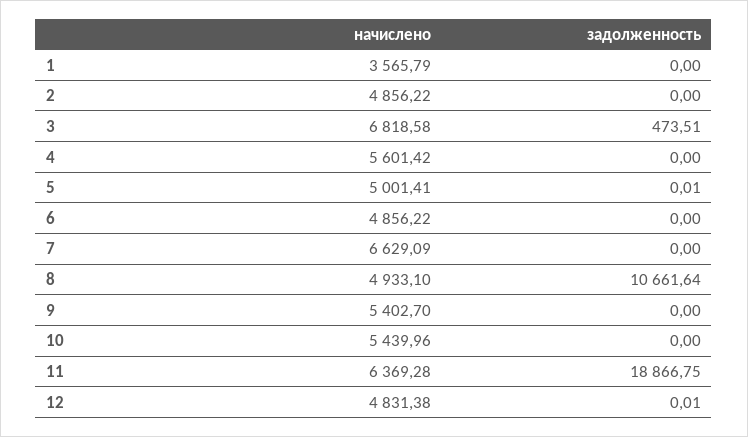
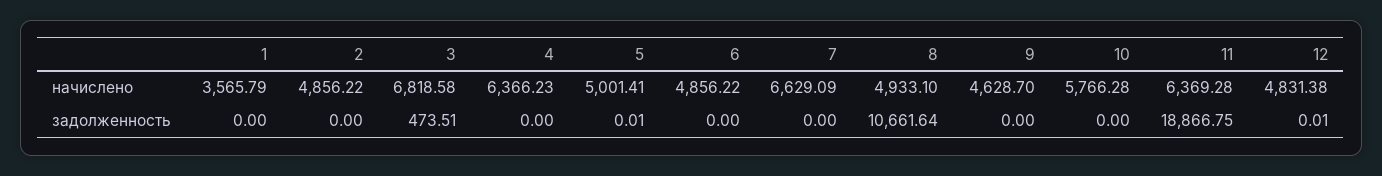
  {
    "начислено": {
      "1": 3565.79,
      "2": 4856.22,
      "3": 6818.58,
-     "4": 5601.42,
+     "4": 6366.23,
      "5": 5001.41,
      "6": 4856.22,
      "7": 6629.09,
      "8": 4933.1,
-     "9": 5402.7,
+     "9": 4628.7,
-     "10": 5439.96,
+     "10": 5766.28,
      "11": 6369.28,
      "12": 4831.38
    },
    "задолженность": {
      "1": 0,
      "2": 0,
      "3": 473.51,
      "4": 0,
      "5": 0.01,
      "6": 0,
      "7": 0,
      "8": 10661.64,
      "9": 0,
      "10": 0,
      "11": 18866.75,
      "12": 0.01
    }
  }

